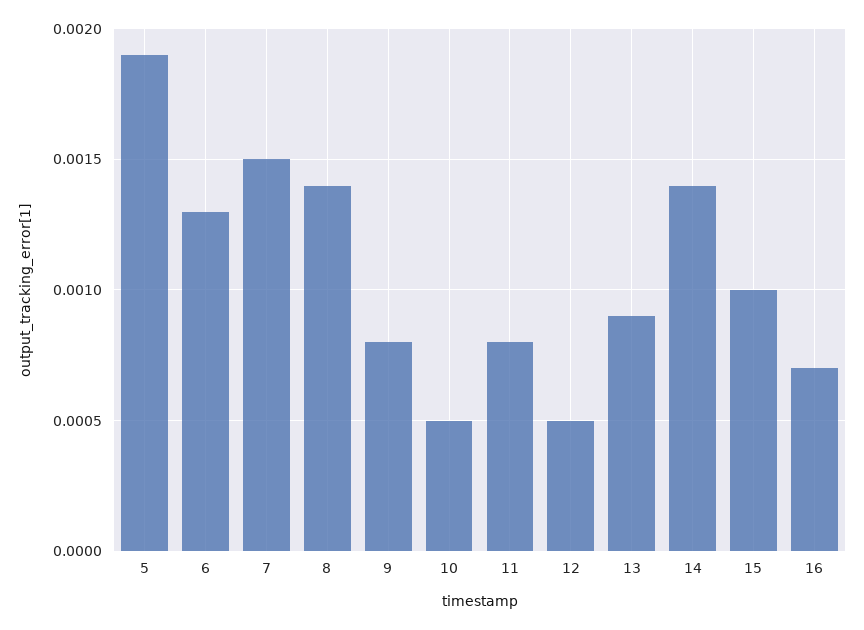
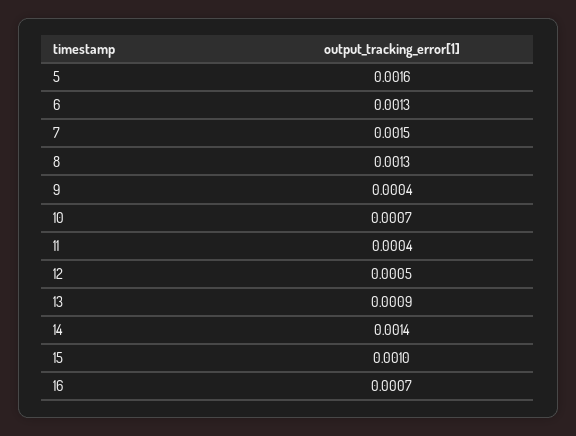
  {
-   "5": 0.0019,
+   "5": 0.0016,
    "6": 0.0013,
    "7": 0.0015,
-   "8": 0.0014,
+   "8": 0.0013,
-   "9": 0.0008,
+   "9": 0.0004,
-   "10": 0.0005,
+   "10": 0.0007,
-   "11": 0.0008,
+   "11": 0.0004,
    "12": 0.0005,
    "13": 0.0009,
    "14": 0.0014,
    "15": 0.001,
    "16": 0.0007
  }

